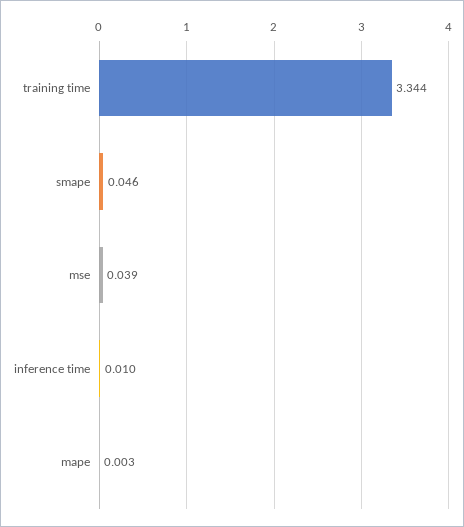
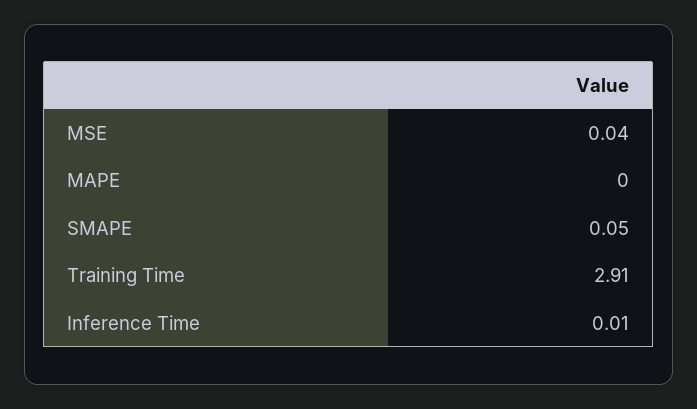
  {
-   "training time": 3.344,
+   "training time": 2.91,
    "smape": 0.046,
    "mse": 0.039,
    "inference time": 0.01,
    "mape": 0.003
  }

